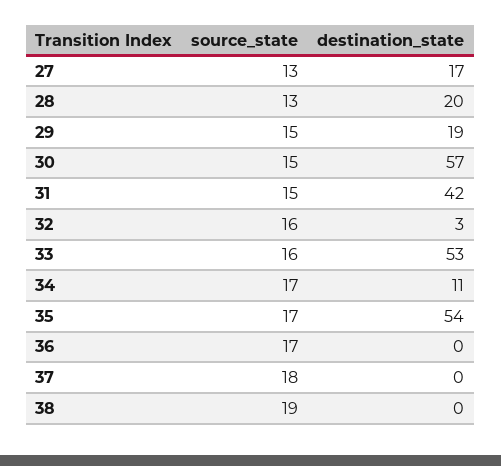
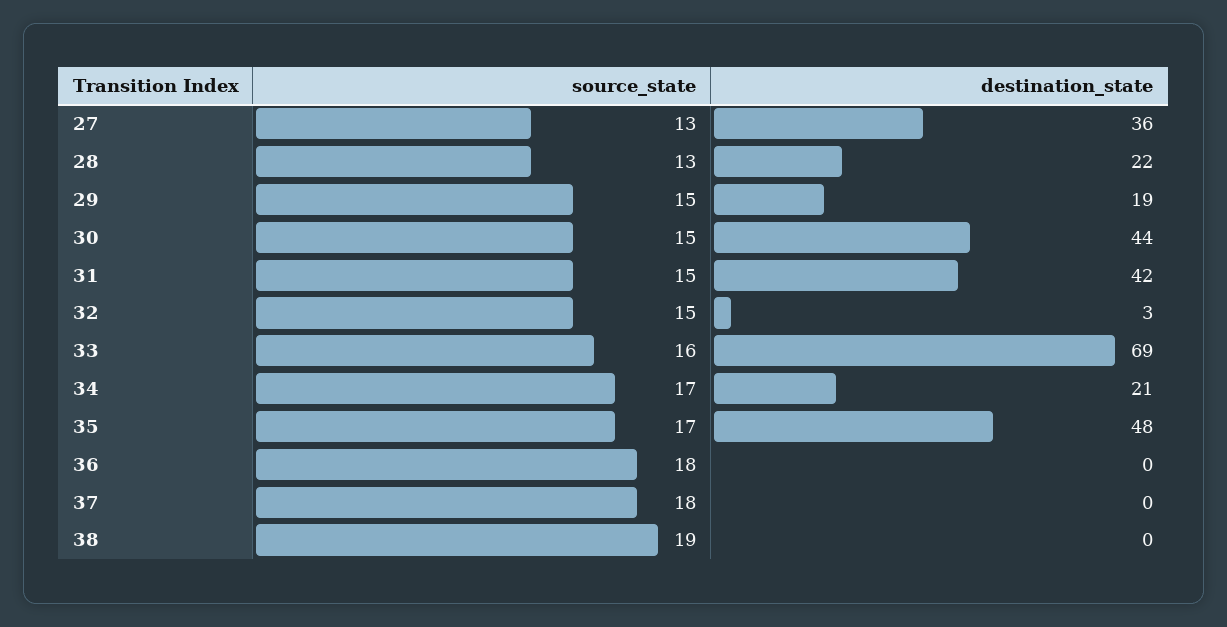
  {
    "source_state": {
      "27": 13,
      "28": 13,
      "29": 15,
      "30": 15,
      "31": 15,
-     "32": 16,
+     "32": 15,
      "33": 16,
      "34": 17,
      "35": 17,
-     "36": 17,
+     "36": 18,
      "37": 18,
      "38": 19
    },
    "destination_state": {
-     "27": 17,
+     "27": 36,
-     "28": 20,
+     "28": 22,
      "29": 19,
-     "30": 57,
+     "30": 44,
      "31": 42,
      "32": 3,
-     "33": 53,
+     "33": 69,
-     "34": 11,
+     "34": 21,
-     "35": 54,
+     "35": 48,
      "36": 0,
      "37": 0,
      "38": 0
    }
  }

